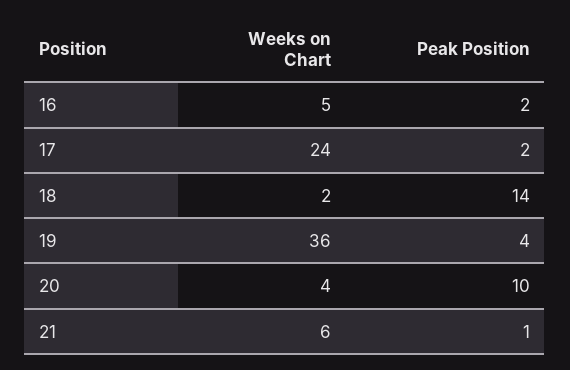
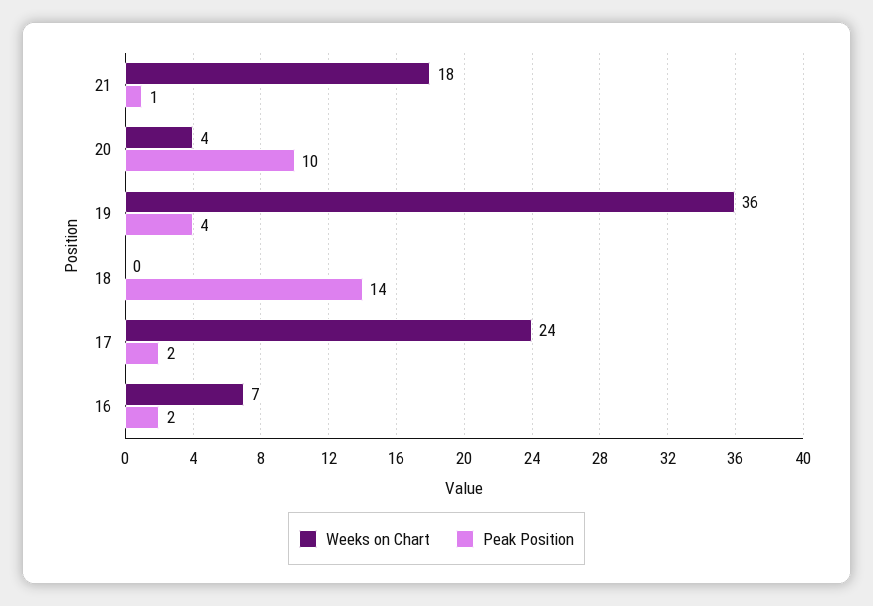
  {
    "Weeks on Chart": {
-     "16": 5,
+     "16": 7,
      "17": 24,
-     "18": 2,
+     "18": 0,
      "19": 36,
      "20": 4,
-     "21": 6
+     "21": 18
    },
    "Peak Position": {
      "16": 2,
      "17": 2,
      "18": 14,
      "19": 4,
      "20": 10,
      "21": 1
    }
  }

